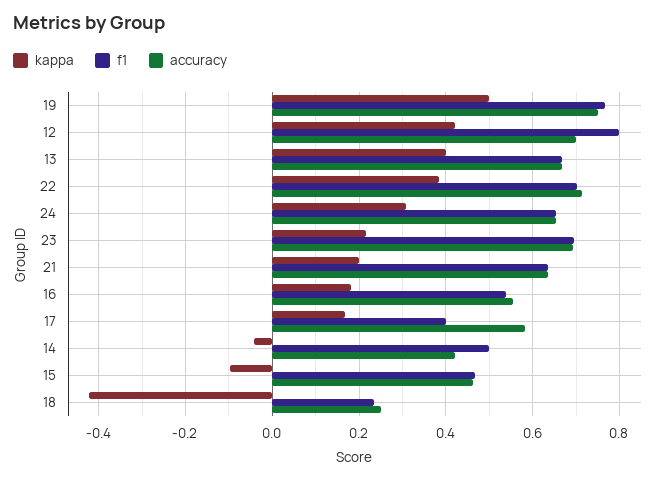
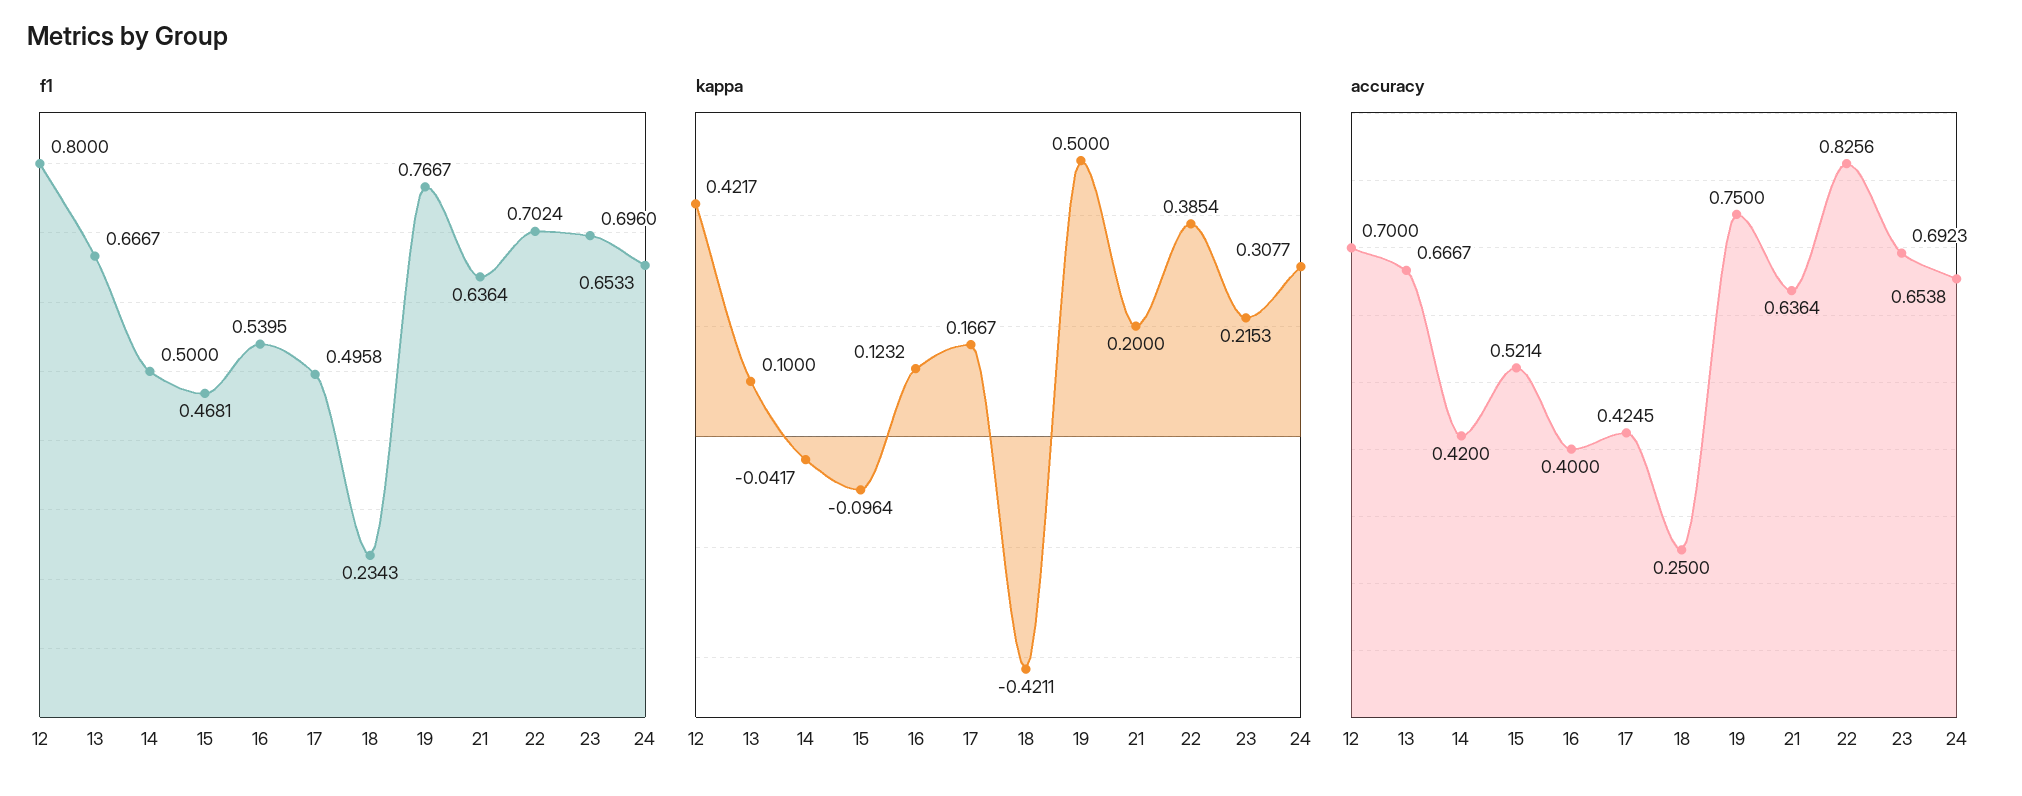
  {
    "kappa": {
      "19": 0.5,
      "12": 0.4217,
-     "13": 0.4,
+     "13": 0.1,
      "22": 0.3854,
      "24": 0.3077,
      "23": 0.2153,
      "21": 0.2,
-     "16": 0.18,
+     "16": 0.1232,
      "17": 0.1667,
      "14": -0.0417,
      "15": -0.0964,
      "18": -0.4211
    },
    "f1": {
      "19": 0.7667,
      "12": 0.8,
      "13": 0.6667,
      "22": 0.7024,
      "24": 0.6533,
      "23": 0.696,
      "21": 0.6364,
      "16": 0.5395,
-     "17": 0.4,
+     "17": 0.4958,
      "14": 0.5,
      "15": 0.4681,
      "18": 0.2343
    },
    "accuracy": {
      "19": 0.75,
      "12": 0.7,
      "13": 0.6667,
-     "22": 0.72,
+     "22": 0.8256,
      "24": 0.6538,
      "23": 0.6923,
      "21": 0.6364,
-     "16": 0.56,
+     "16": 0.4,
-     "17": 0.58,
+     "17": 0.4245,
      "14": 0.42,
-     "15": 0.46,
+     "15": 0.5214,
      "18": 0.25
    }
  }

